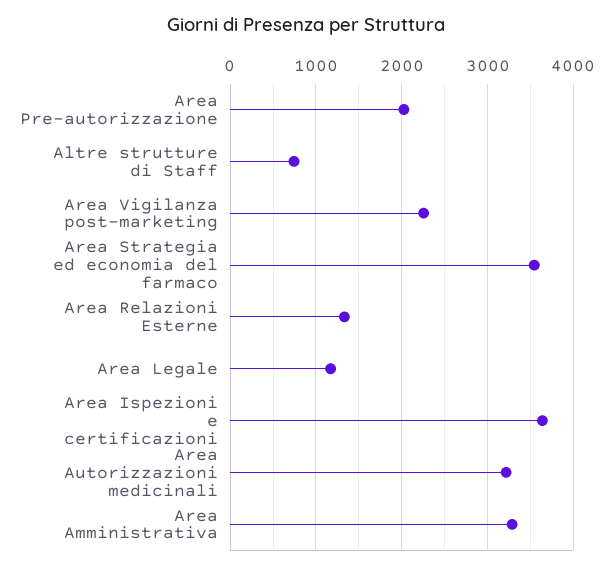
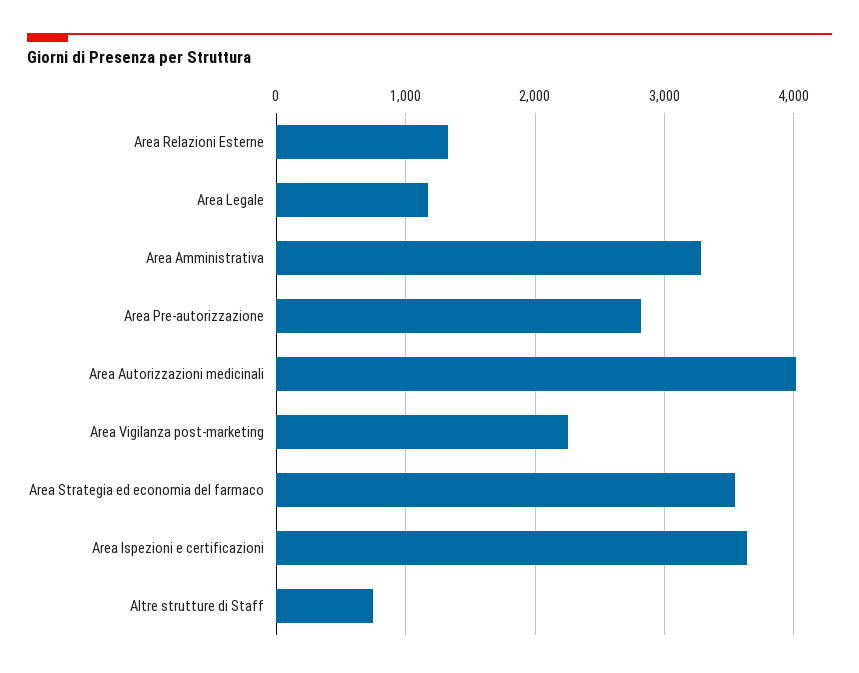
  {
-   "Area Pre-autorizzazione": 2000,
+   "Area Pre-autorizzazione": 2800,
    "Altre strutture di Staff": 700,
    "Area Vigilanza post-marketing": 2300,
    "Area Strategia ed economia del farmaco": 3500,
    "Area Relazioni Esterne": 1300,
    "Area Legale": 1200,
    "Area Ispezioni e certificazioni": 3600,
-   "Area Autorizzazioni medicinali": 3200,
+   "Area Autorizzazioni medicinali": 4000,
    "Area Amministrativa": 3300
  }

